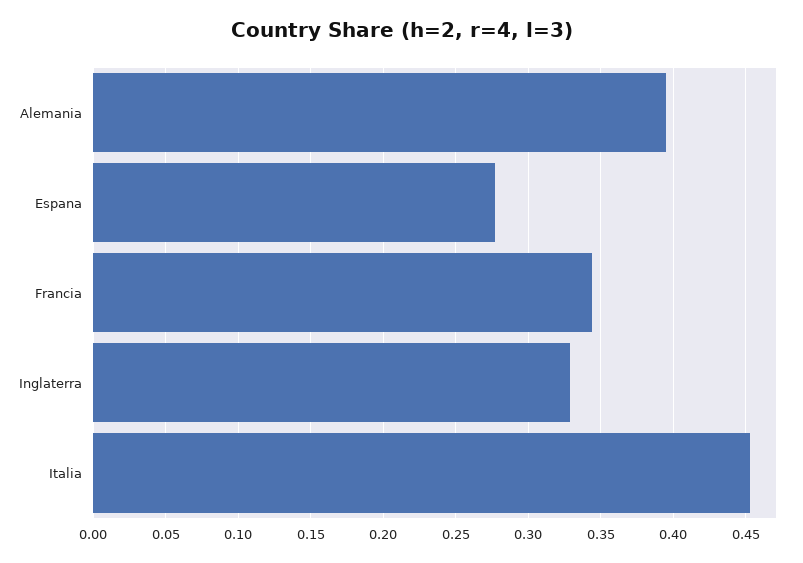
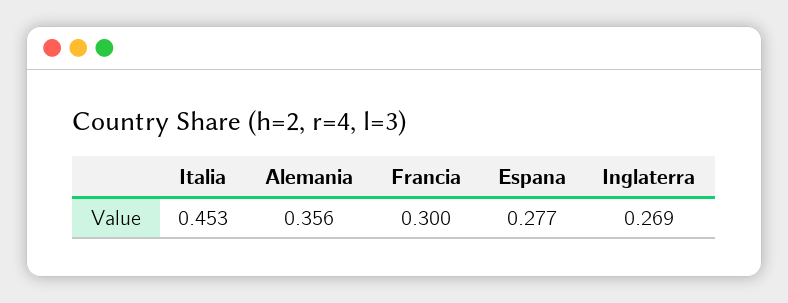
  {
-   "Alemania": 0.395,
+   "Alemania": 0.356,
    "Espana": 0.277,
-   "Francia": 0.345,
+   "Francia": 0.3,
-   "Inglaterra": 0.33,
+   "Inglaterra": 0.269,
    "Italia": 0.453
  }

